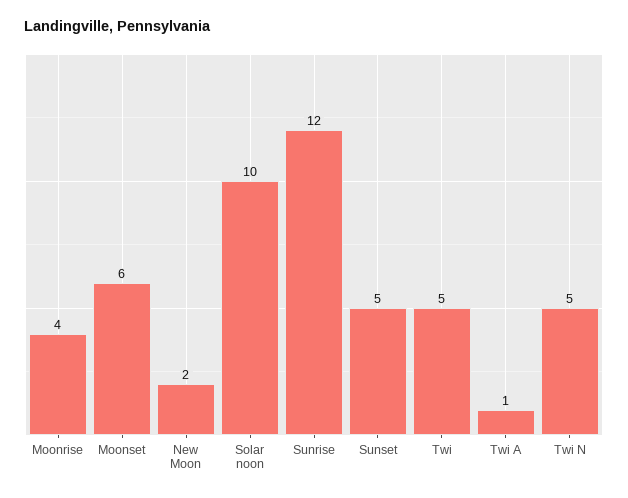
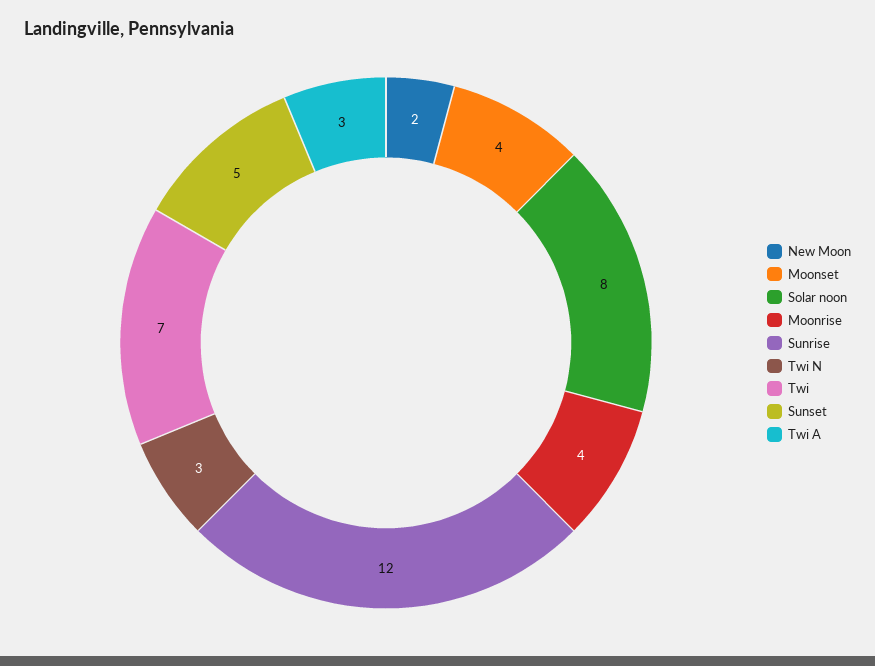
  {
    "Moonrise": 4,
-   "Moonset": 6,
+   "Moonset": 4,
    "New Moon": 2,
-   "Solar noon": 10,
+   "Solar noon": 8,
    "Sunrise": 12,
    "Sunset": 5,
-   "Twi": 5,
+   "Twi": 7,
-   "Twi A": 1,
+   "Twi A": 3,
-   "Twi N": 5
+   "Twi N": 3
  }

